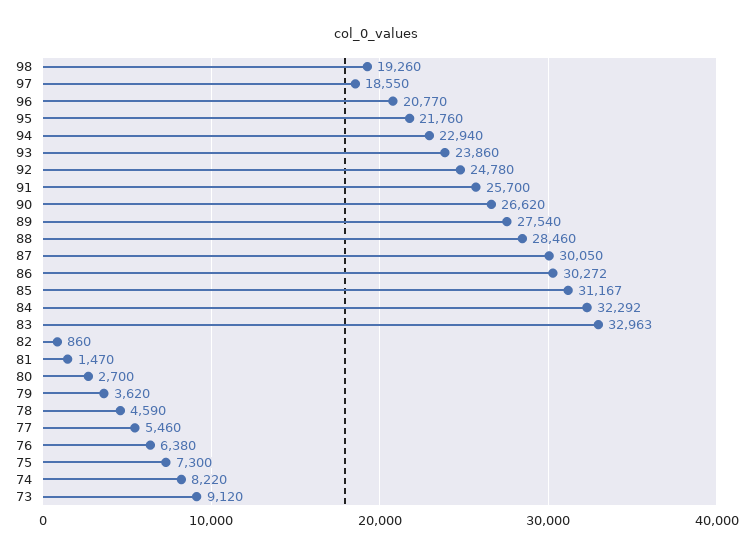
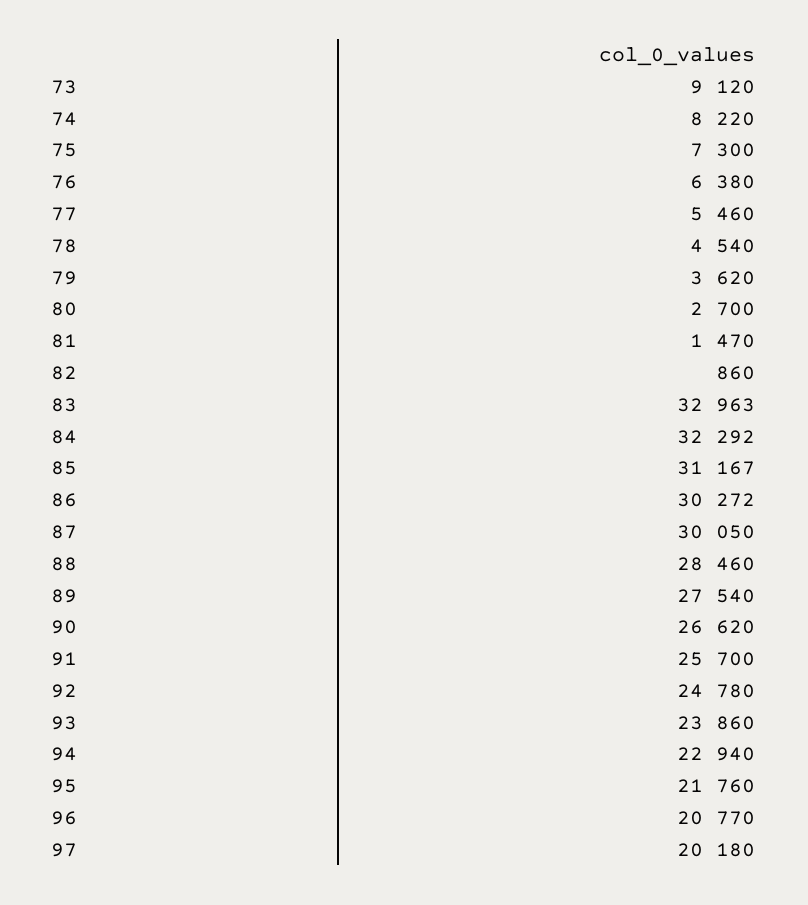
  {
-   "98": 19260,
-   "97": 18550,
+   "97": 20180,
    "96": 20770,
    "95": 21760,
    "94": 22940,
    "93": 23860,
    "92": 24780,
    "91": 25700,
    "90": 26620,
    "89": 27540,
    "88": 28460,
    "87": 30050,
    "86": 30272,
    "85": 31167,
    "84": 32292,
    "83": 32963,
    "82": 860,
    "81": 1470,
    "80": 2700,
    "79": 3620,
-   "78": 4590,
+   "78": 4540,
    "77": 5460,
    "76": 6380,
    "75": 7300,
    "74": 8220,
    "73": 9120
  }

